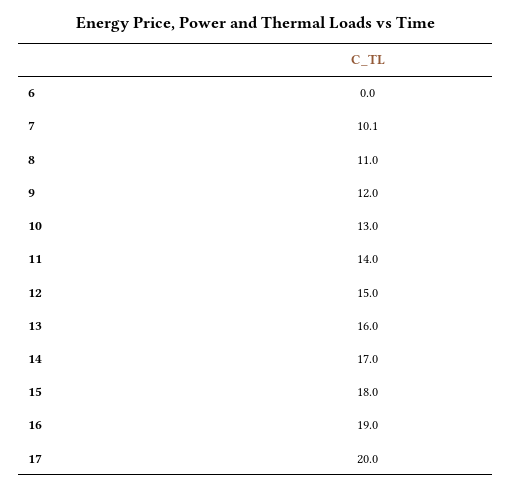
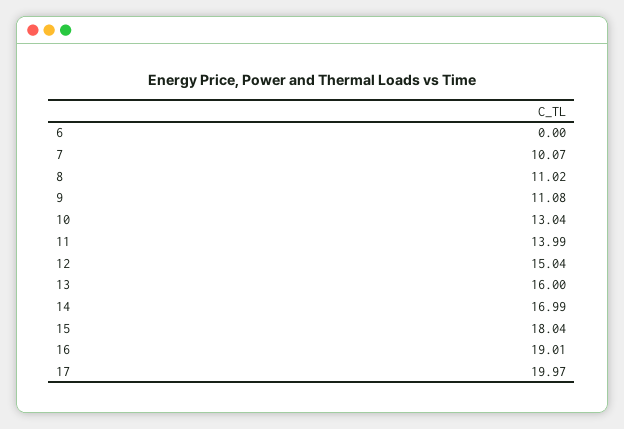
  {
    "6": 0,
    "7": 10.07,
    "8": 11.02,
-   "9": 12,
+   "9": 11.08,
    "10": 13.04,
    "11": 13.99,
    "12": 15.04,
    "13": 16,
    "14": 16.99,
    "15": 18.04,
    "16": 19.01,
    "17": 19.97
  }

